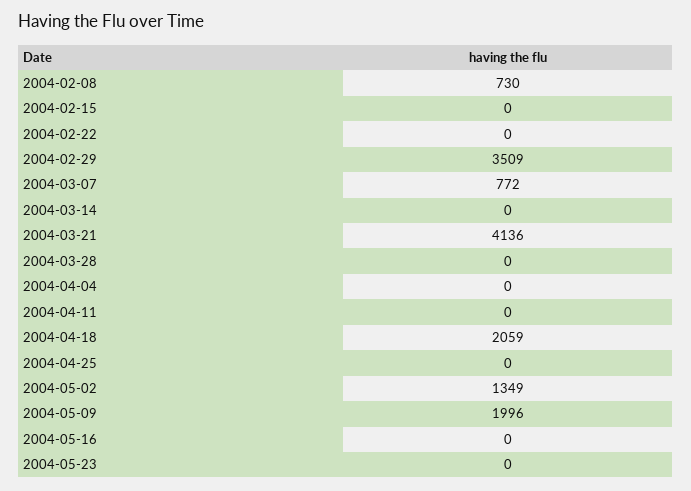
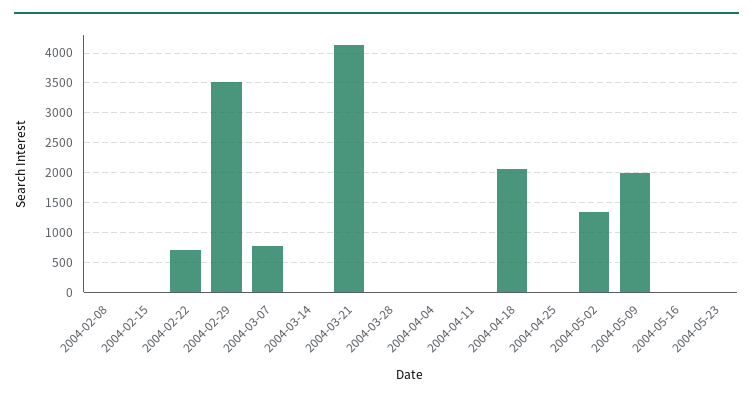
  {
-   "2004-02-08": 730,
+   "2004-02-08": 0,
    "2004-02-15": 0,
-   "2004-02-22": 0,
+   "2004-02-22": 750,
    "2004-02-29": 3509,
    "2004-03-07": 772,
    "2004-03-14": 0,
    "2004-03-21": 4136,
    "2004-03-28": 0,
    "2004-04-04": 0,
    "2004-04-11": 0,
    "2004-04-18": 2059,
    "2004-04-25": 0,
    "2004-05-02": 1349,
    "2004-05-09": 1996,
    "2004-05-16": 0,
    "2004-05-23": 0
  }

